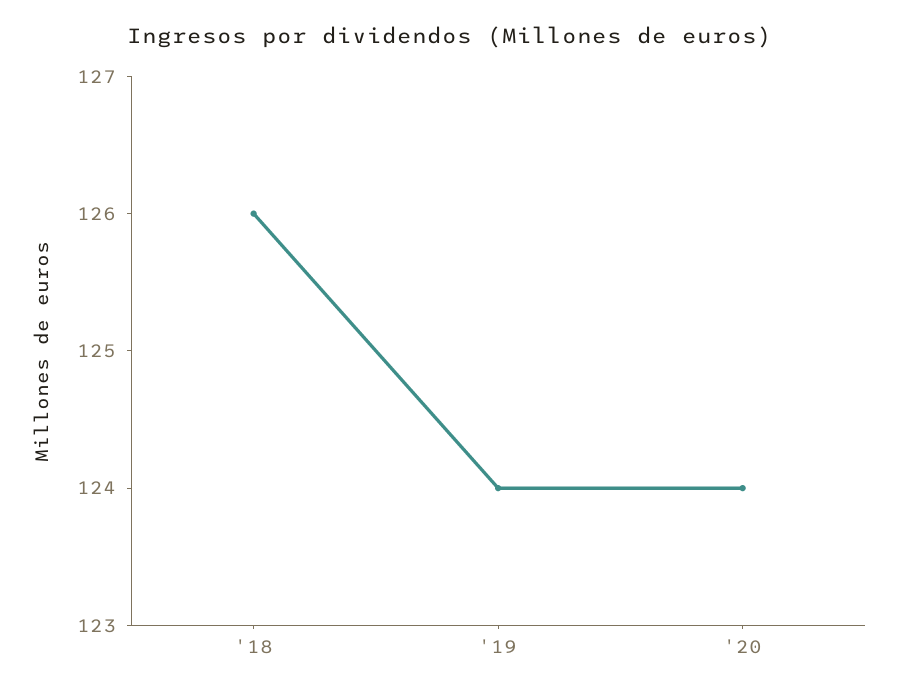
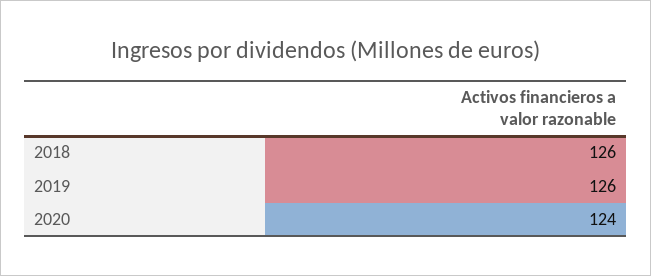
  {
    "'18": 126,
-   "'19": 124,
+   "'19": 126,
    "'20": 124
  }

